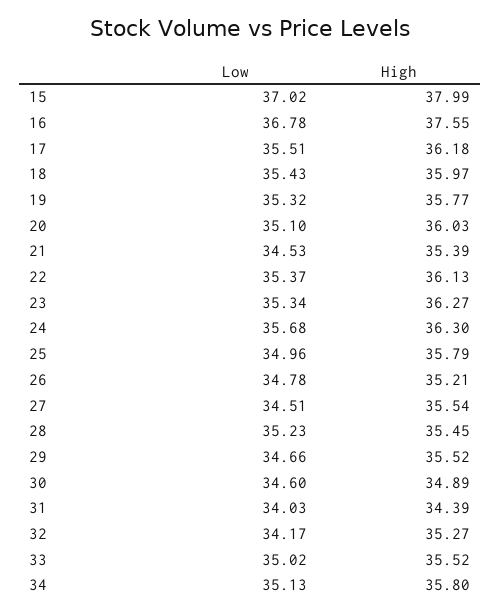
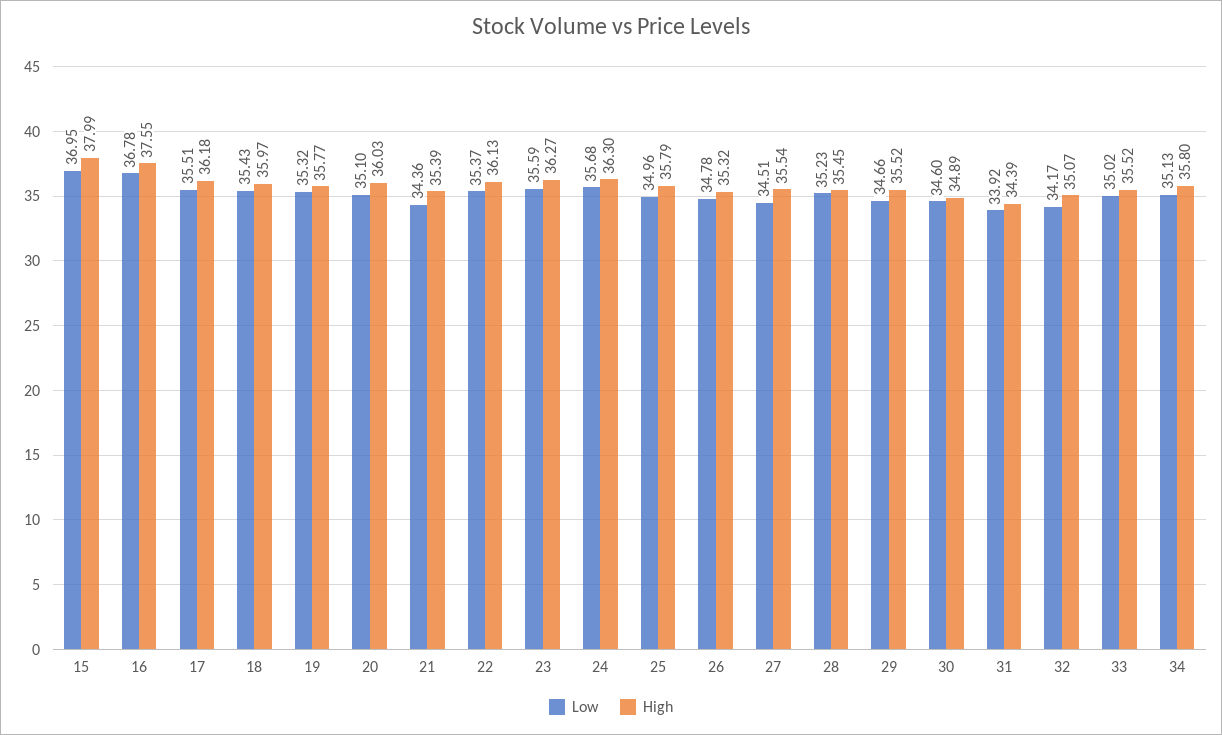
  {
    "Low": {
-     "15": 37.02,
+     "15": 36.95,
      "16": 36.78,
      "17": 35.51,
      "18": 35.43,
      "19": 35.32,
      "20": 35.1,
-     "21": 34.53,
+     "21": 34.36,
      "22": 35.37,
-     "23": 35.34,
+     "23": 35.59,
      "24": 35.68,
      "25": 34.96,
      "26": 34.78,
      "27": 34.51,
      "28": 35.23,
      "29": 34.66,
      "30": 34.6,
-     "31": 34.03,
+     "31": 33.92,
      "32": 34.17,
      "33": 35.02,
      "34": 35.13
    },
    "High": {
      "15": 37.99,
      "16": 37.55,
      "17": 36.18,
      "18": 35.97,
      "19": 35.77,
      "20": 36.03,
      "21": 35.39,
      "22": 36.13,
      "23": 36.27,
      "24": 36.3,
      "25": 35.79,
-     "26": 35.21,
+     "26": 35.32,
      "27": 35.54,
      "28": 35.45,
      "29": 35.52,
      "30": 34.89,
      "31": 34.39,
-     "32": 35.27,
+     "32": 35.07,
      "33": 35.52,
      "34": 35.8
    }
  }

